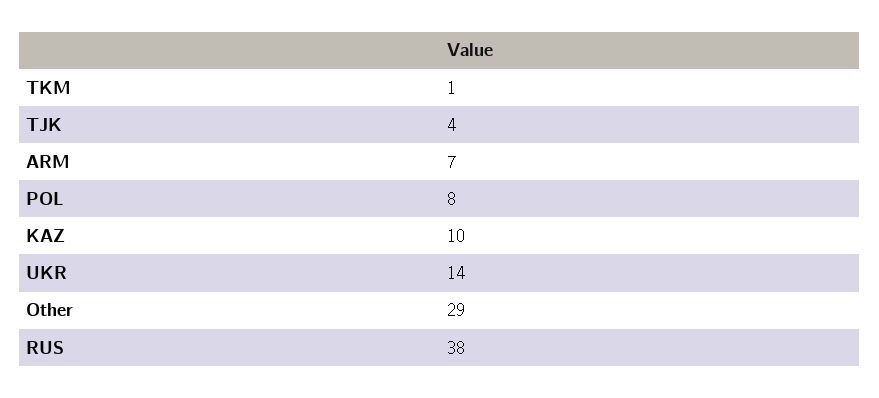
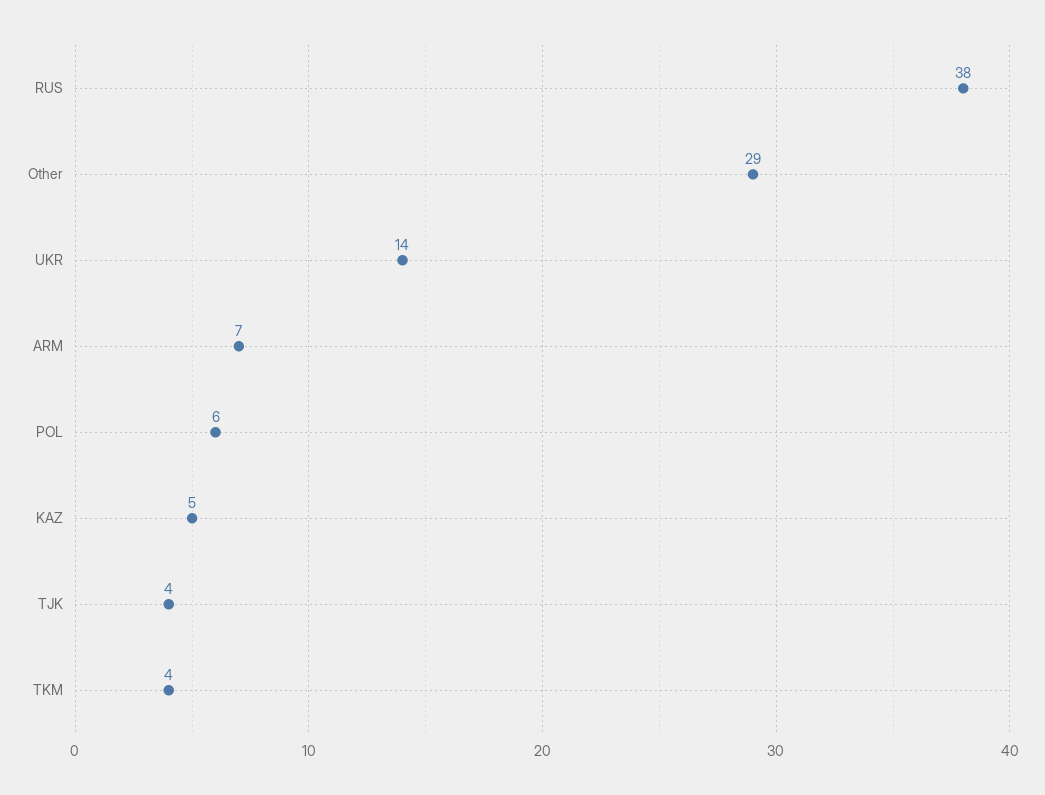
  {
-   "TKM": 1,
+   "TKM": 4,
    "TJK": 4,
    "ARM": 7,
-   "POL": 8,
+   "POL": 6,
-   "KAZ": 10,
+   "KAZ": 5,
    "UKR": 14,
    "Other": 29,
    "RUS": 38
  }

